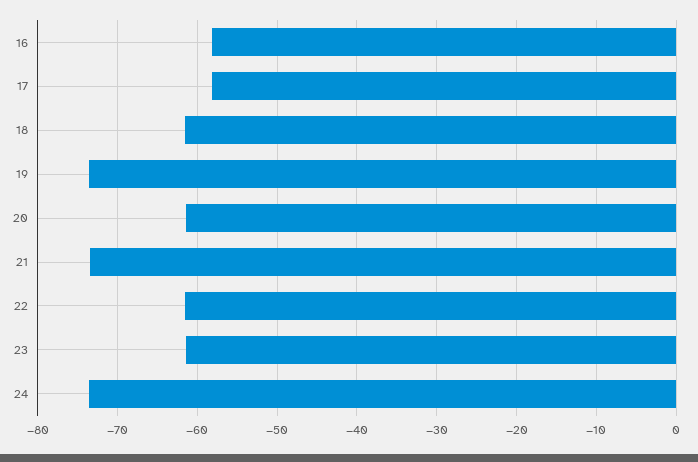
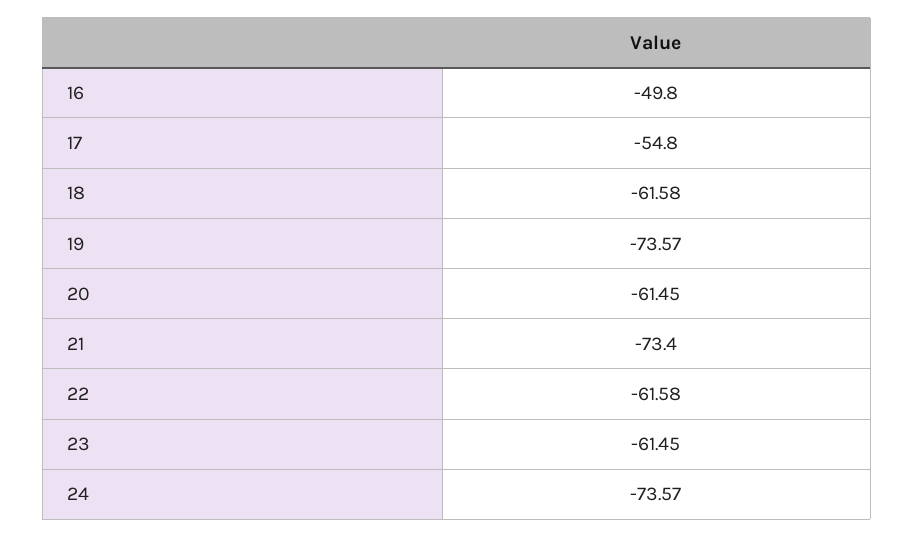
  {
-   "16": -58,
+   "16": -49.8,
-   "17": -58,
+   "17": -54.8,
    "18": -61.58,
    "19": -73.57,
    "20": -61.45,
    "21": -73.4,
    "22": -61.58,
    "23": -61.45,
    "24": -73.57
  }

